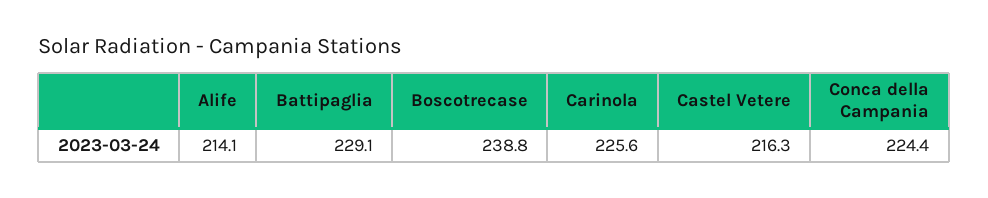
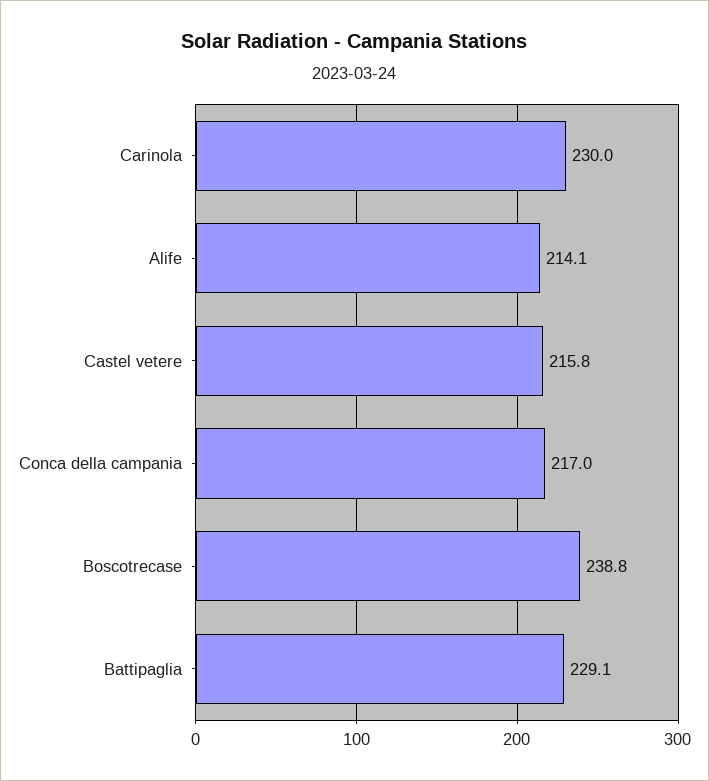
  {
    "Alife": 214.1,
    "Battipaglia": 229.1,
    "Boscotrecase": 238.8,
-   "Carinola": 225.6,
+   "Carinola": 230,
-   "Castel Vetere": 216.3,
+   "Castel Vetere": 215.8,
-   "Conca della Campania": 224.4
+   "Conca della Campania": 217
  }

